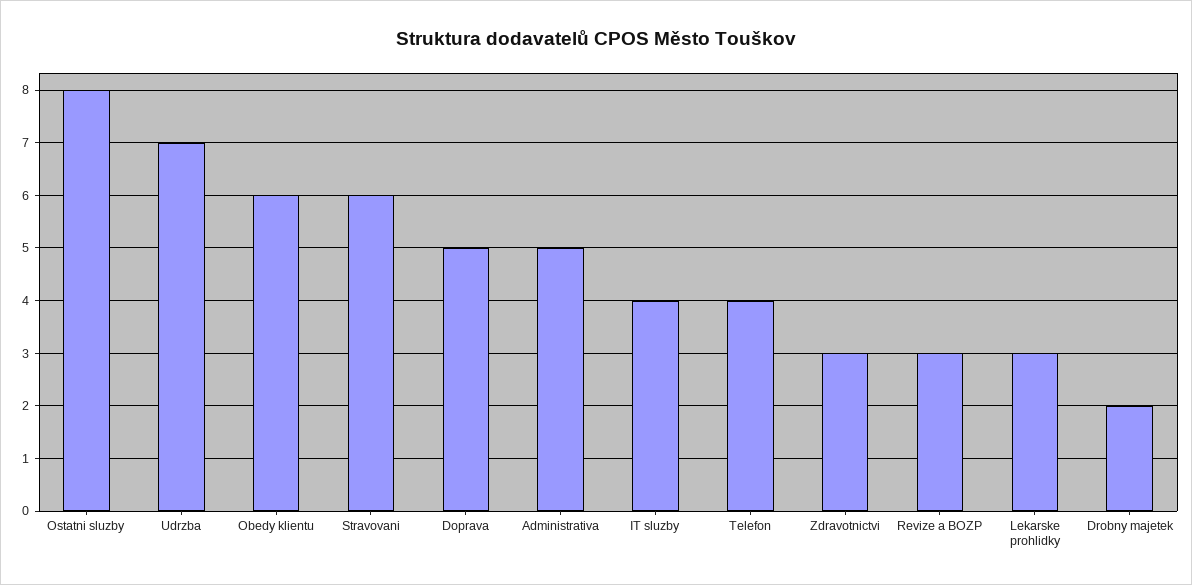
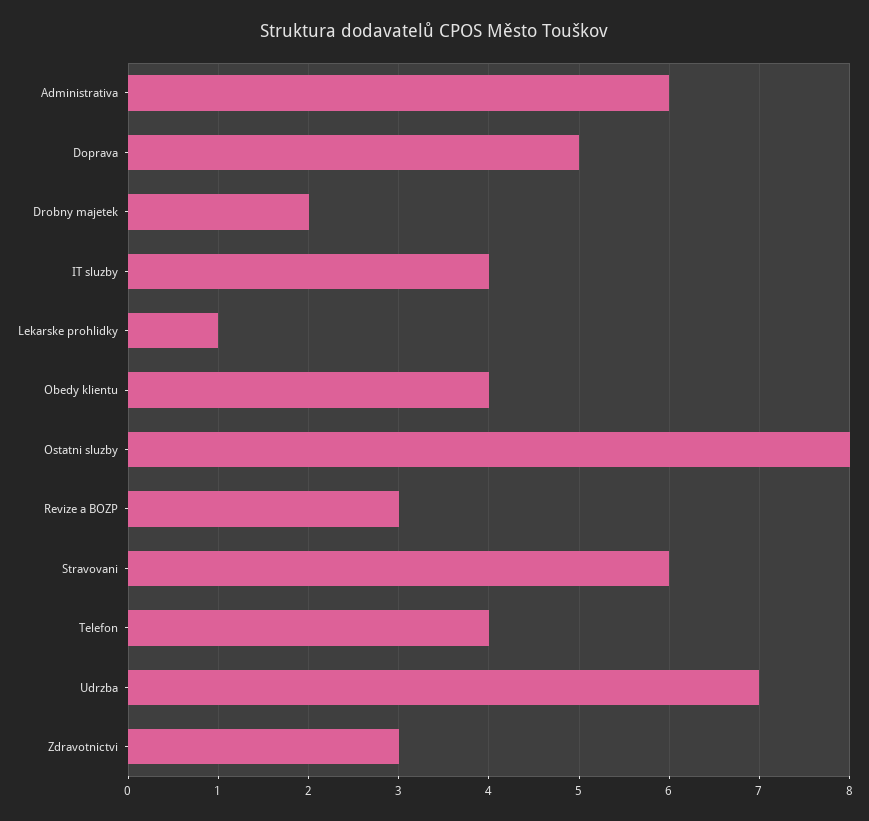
  {
    "Ostatni sluzby": 8,
    "Udrzba": 7,
-   "Obedy klientu": 6,
+   "Obedy klientu": 4,
    "Stravovani": 6,
    "Doprava": 5,
-   "Administrativa": 5,
+   "Administrativa": 6,
    "IT sluzby": 4,
    "Telefon": 4,
    "Zdravotnictvi": 3,
    "Revize a BOZP": 3,
-   "Lekarske prohlidky": 3,
+   "Lekarske prohlidky": 1,
    "Drobny majetek": 2
  }

